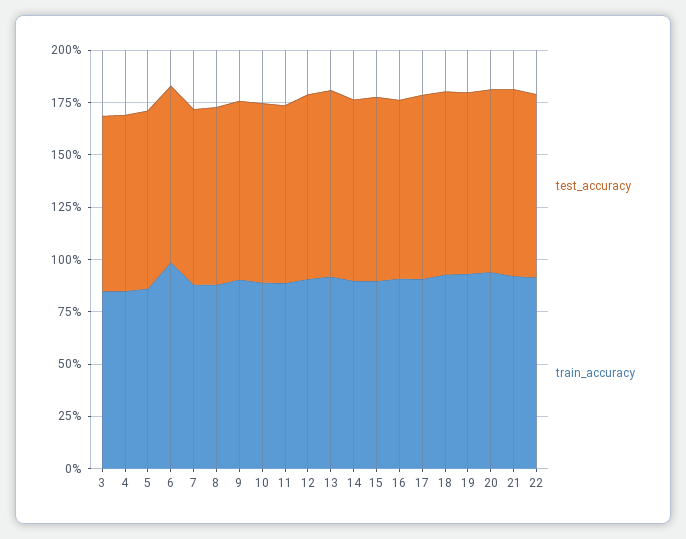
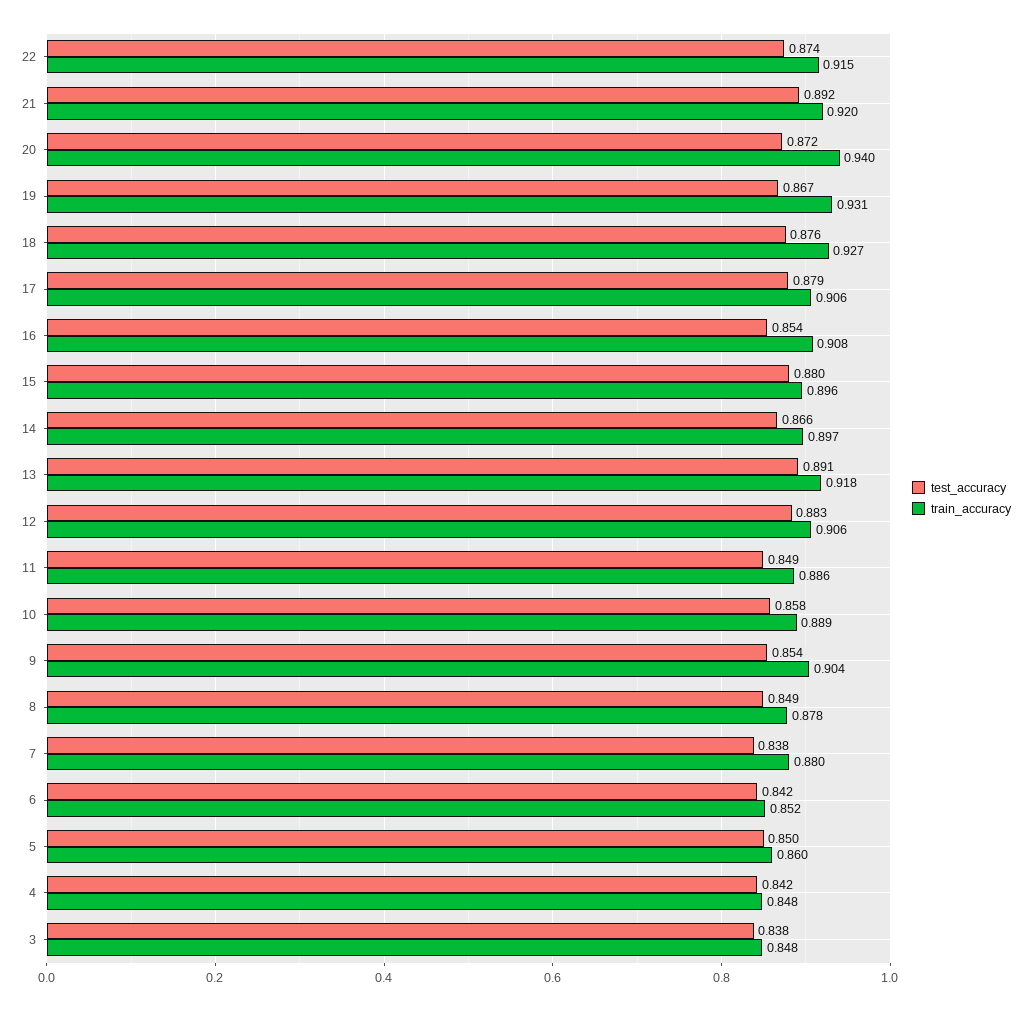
  {
    "test_accuracy": {
      "3": 0.838,
      "4": 0.842,
      "5": 0.85,
      "6": 0.842,
      "7": 0.838,
      "8": 0.849,
      "9": 0.854,
      "10": 0.858,
      "11": 0.849,
      "12": 0.883,
      "13": 0.891,
      "14": 0.866,
      "15": 0.88,
      "16": 0.854,
      "17": 0.879,
      "18": 0.876,
      "19": 0.867,
      "20": 0.872,
      "21": 0.892,
      "22": 0.874
    },
    "train_accuracy": {
      "3": 0.848,
      "4": 0.848,
      "5": 0.86,
-     "6": 1,
+     "6": 0.852,
      "7": 0.88,
      "8": 0.878,
      "9": 0.904,
      "10": 0.889,
      "11": 0.886,
      "12": 0.906,
      "13": 0.918,
      "14": 0.897,
      "15": 0.896,
      "16": 0.908,
      "17": 0.906,
      "18": 0.927,
      "19": 0.931,
      "20": 0.94,
      "21": 0.92,
      "22": 0.915
    }
  }

